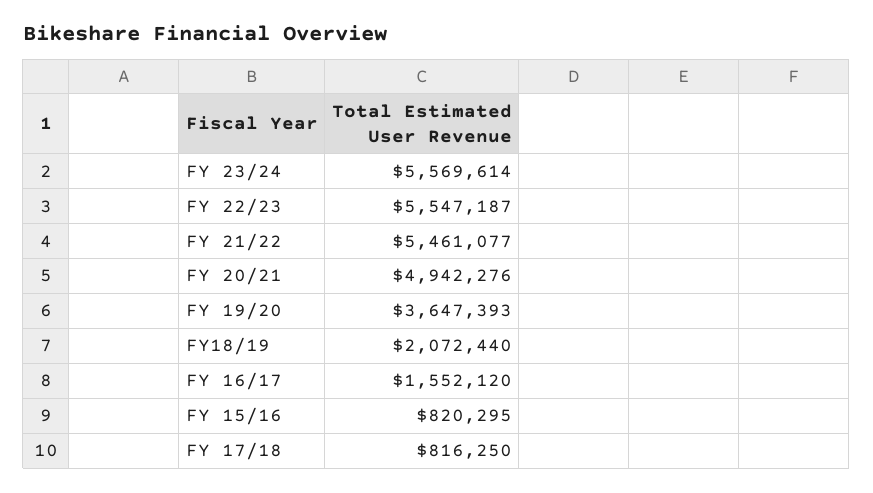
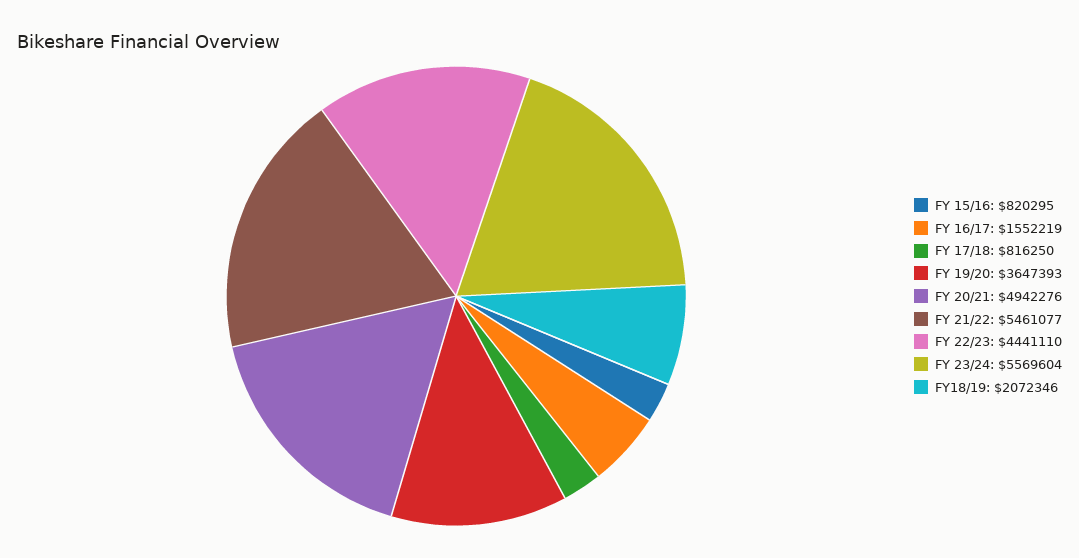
  {
-   "FY 23/24": 5569614,
+   "FY 23/24": 5569604,
-   "FY 22/23": 5547187,
+   "FY 22/23": 4441110,
    "FY 21/22": 5461077,
    "FY 20/21": 4942276,
    "FY 19/20": 3647393,
-   "FY18/19": 2072440,
+   "FY18/19": 2072346,
-   "FY 16/17": 1552120,
+   "FY 16/17": 1552219,
    "FY 15/16": 820295,
    "FY 17/18": 816250
  }

